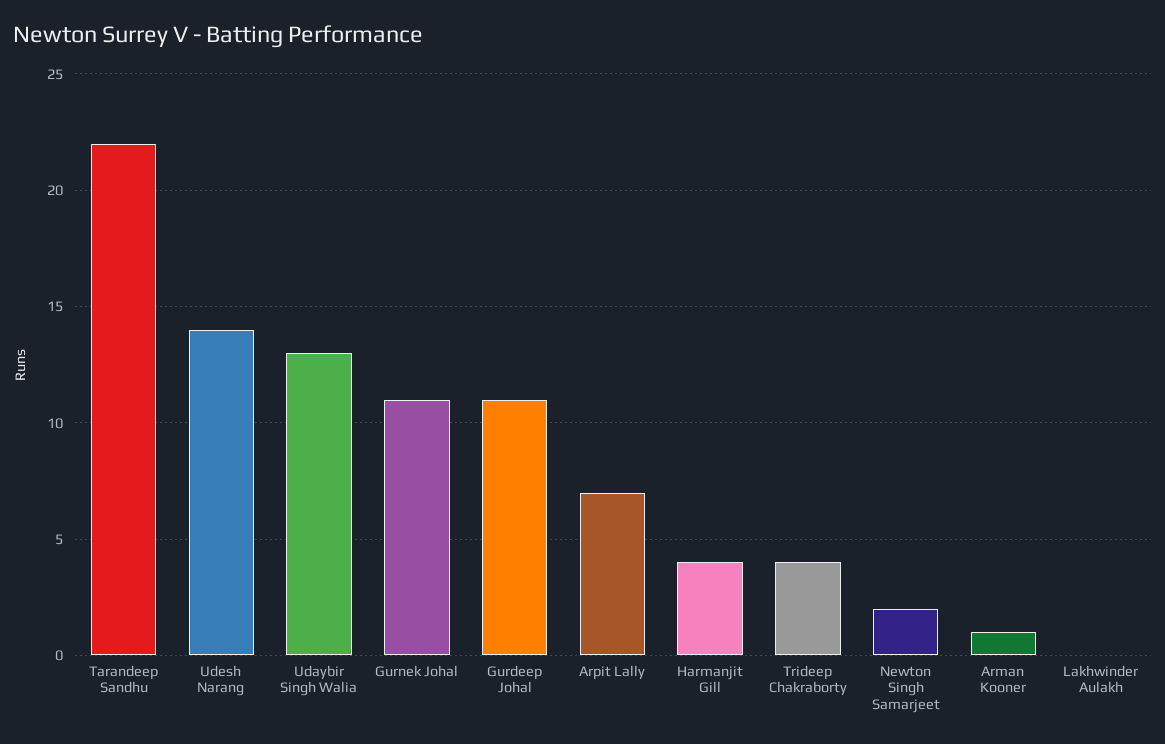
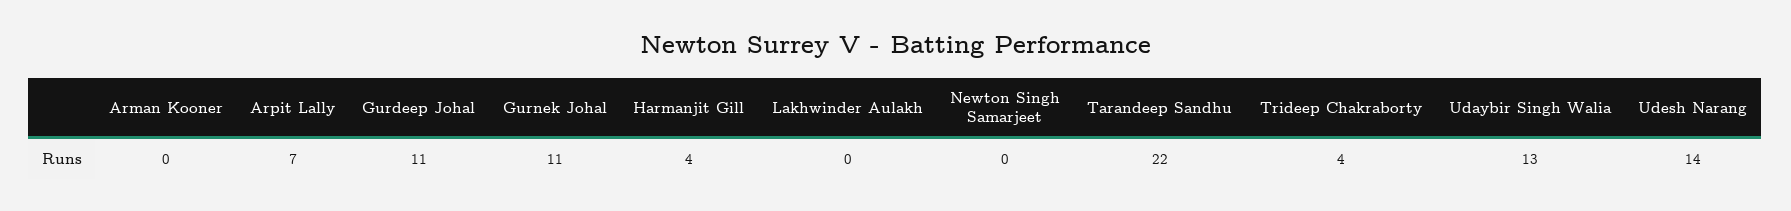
  {
    "Tarandeep Sandhu": 22,
    "Udesh Narang": 14,
    "Udaybir Singh Walia": 13,
    "Gurnek Johal": 11,
    "Gurdeep Johal": 11,
    "Arpit Lally": 7,
    "Harmanjit Gill": 4,
    "Trideep Chakraborty": 4,
-   "Newton Singh Samarjeet": 2,
+   "Newton Singh Samarjeet": 0,
-   "Arman Kooner": 1,
+   "Arman Kooner": 0,
    "Lakhwinder Aulakh": 0
  }

